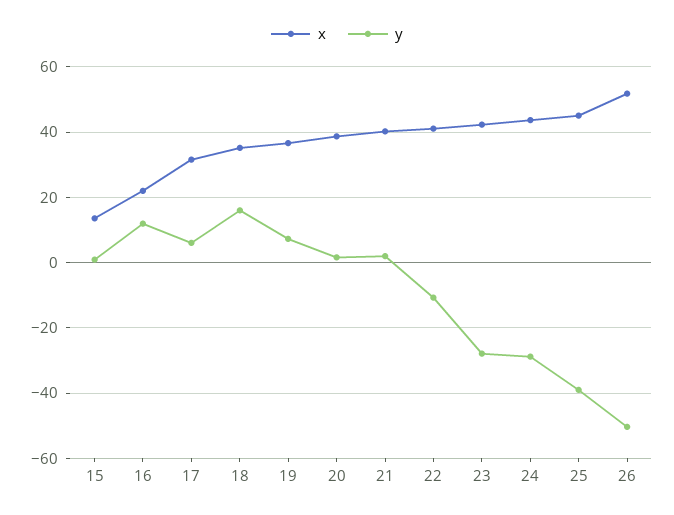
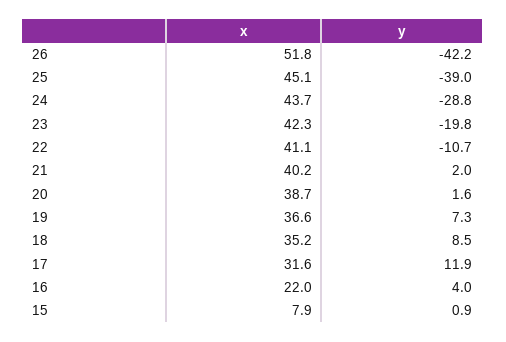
  {
    "x": {
-     "15": 14,
+     "15": 7.9,
      "16": 22,
      "17": 31.6,
      "18": 35.2,
      "19": 36.6,
      "20": 38.7,
      "21": 40.2,
      "22": 41.1,
      "23": 42.3,
      "24": 43.7,
      "25": 45.1,
      "26": 51.8
    },
    "y": {
      "15": 0.9,
-     "16": 12,
+     "16": 4,
-     "17": 6,
+     "17": 11.9,
-     "18": 16,
+     "18": 8.5,
      "19": 7.3,
      "20": 1.6,
      "21": 2,
      "22": -10.7,
-     "23": -28,
+     "23": -19.8,
      "24": -28.8,
      "25": -39,
-     "26": -50
+     "26": -42.2
    }
  }

